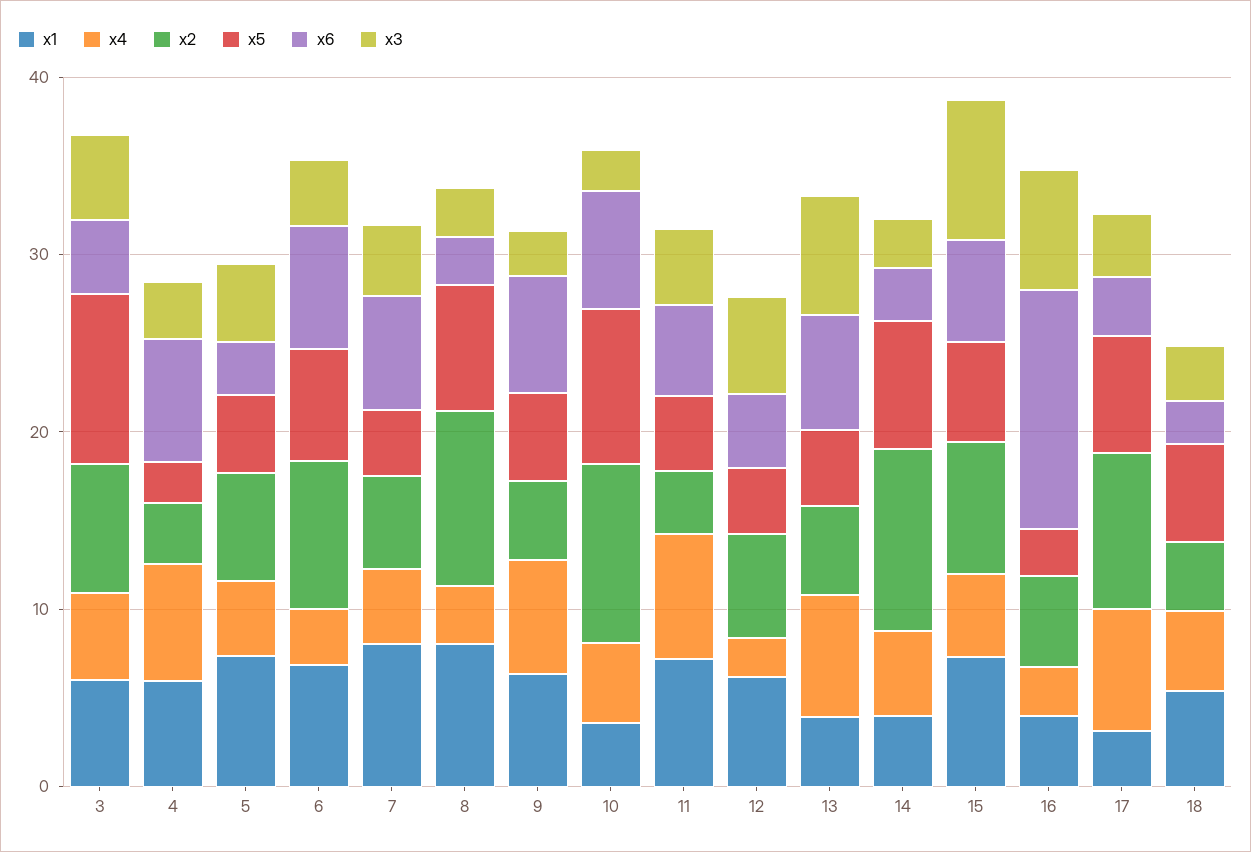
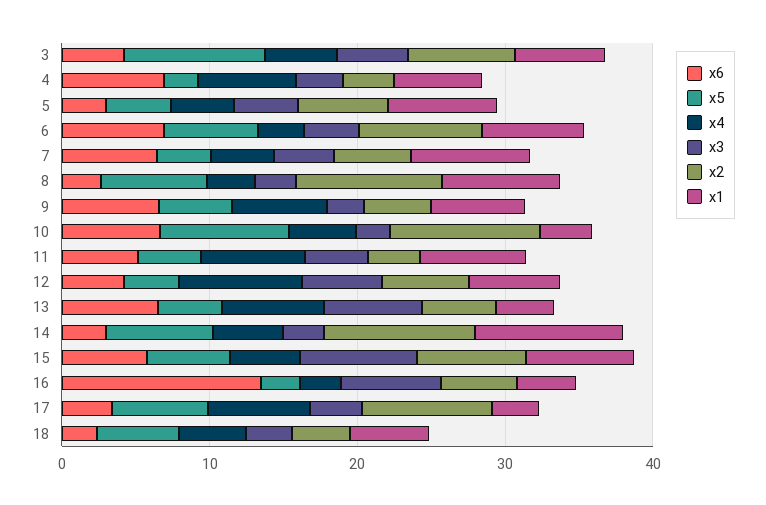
  {
    "x1": {
      "3": 6,
      "4": 6,
      "5": 8,
      "6": 6,
      "7": 8,
      "8": 8,
      "9": 6,
      "10": 4,
      "11": 8,
      "12": 6,
      "13": 4,
-     "14": 4,
+     "14": 10,
      "15": 8,
      "16": 4,
      "17": 4,
      "18": 6
    },
    "x4": {
      "3": 4,
      "4": 6,
      "5": 4,
      "6": 4,
      "7": 4,
      "8": 4,
      "9": 6,
      "10": 4,
      "11": 8,
-     "12": 2,
+     "12": 8,
      "13": 6,
      "14": 4,
      "15": 4,
      "16": 2,
      "17": 6,
      "18": 4
    },
    "x2": {
      "3": 8,
      "4": 4,
      "5": 6,
      "6": 8,
      "7": 6,
      "8": 10,
      "9": 4,
      "10": 10,
      "11": 4,
      "12": 6,
      "13": 4,
      "14": 10,
      "15": 8,
      "16": 6,
      "17": 8,
      "18": 4
    },
    "x5": {
      "3": 10,
      "4": 2,
      "5": 4,
      "6": 6,
      "7": 4,
      "8": 8,
      "9": 4,
      "10": 8,
      "11": 4,
      "12": 4,
      "13": 4,
      "14": 8,
      "15": 6,
      "16": 2,
      "17": 6,
      "18": 6
    },
    "x6": {
      "3": 4,
      "4": 6,
      "5": 4,
      "6": 6,
      "7": 6,
      "8": 2,
      "9": 6,
      "10": 6,
      "11": 6,
      "12": 4,
      "13": 6,
      "14": 4,
      "15": 6,
      "16": 14,
      "17": 4,
      "18": 2
    },
    "x3": {
      "3": 4,
      "4": 4,
      "5": 4,
      "6": 4,
      "7": 4,
      "8": 2,
      "9": 2,
      "10": 2,
      "11": 4,
      "12": 6,
      "13": 6,
      "14": 2,
      "15": 8,
      "16": 6,
      "17": 4,
      "18": 4
    }
  }

